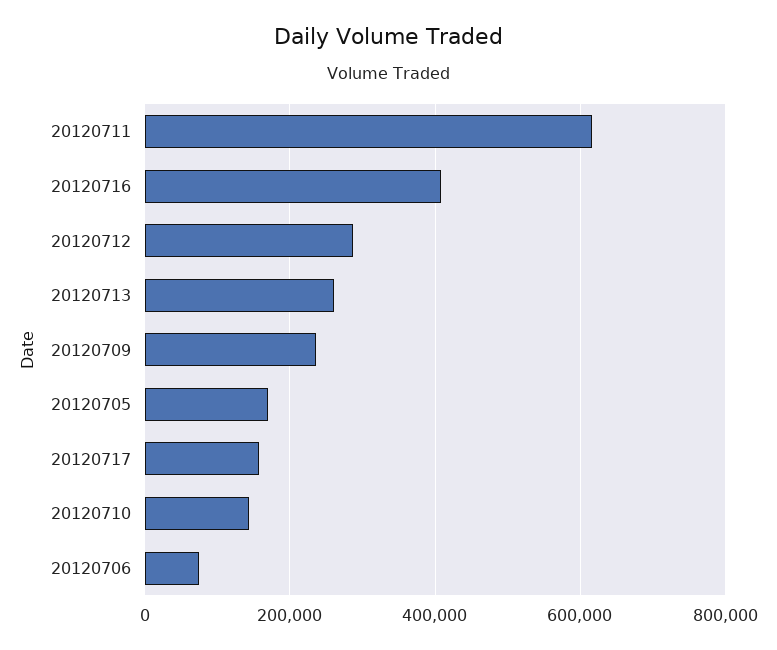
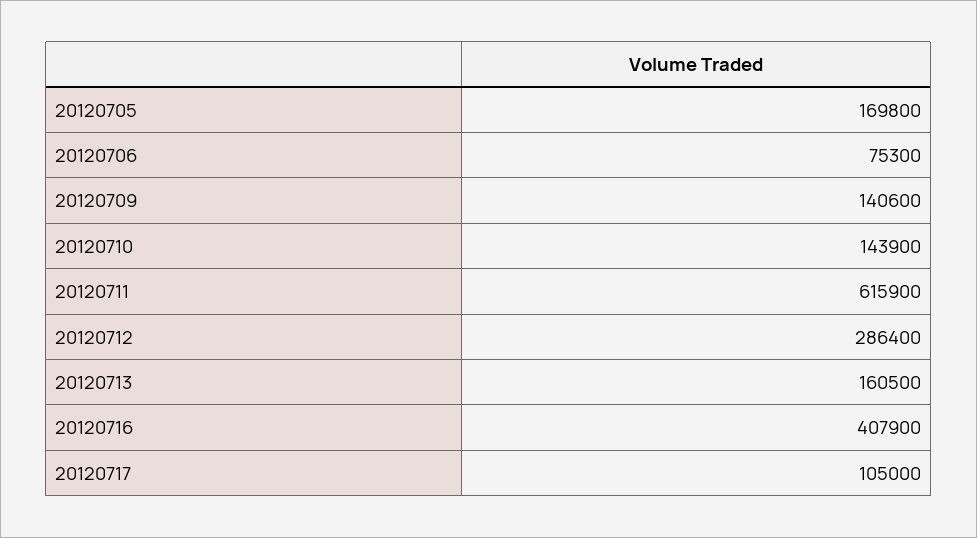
  {
    "20120711": 615900,
    "20120716": 407900,
    "20120712": 286400,
-   "20120713": 260000,
+   "20120713": 160500,
-   "20120709": 240000,
+   "20120709": 140600,
    "20120705": 169800,
-   "20120717": 160000,
+   "20120717": 105000,
    "20120710": 143900,
    "20120706": 75300
  }

